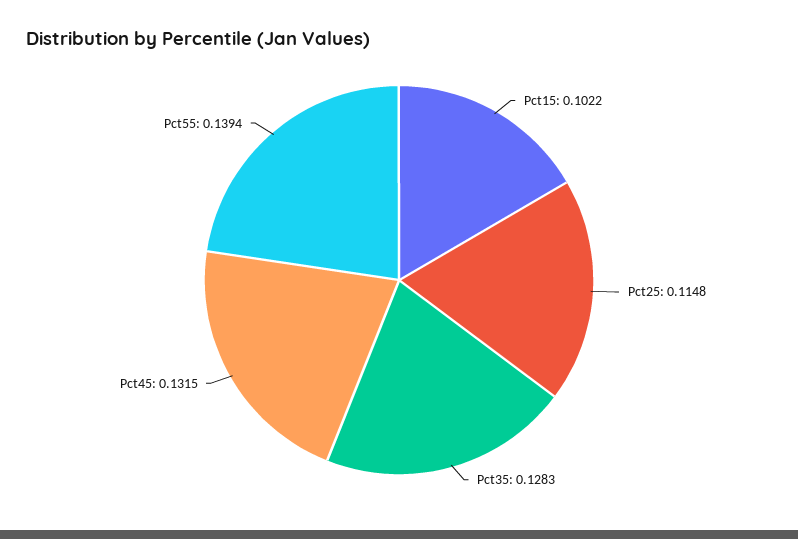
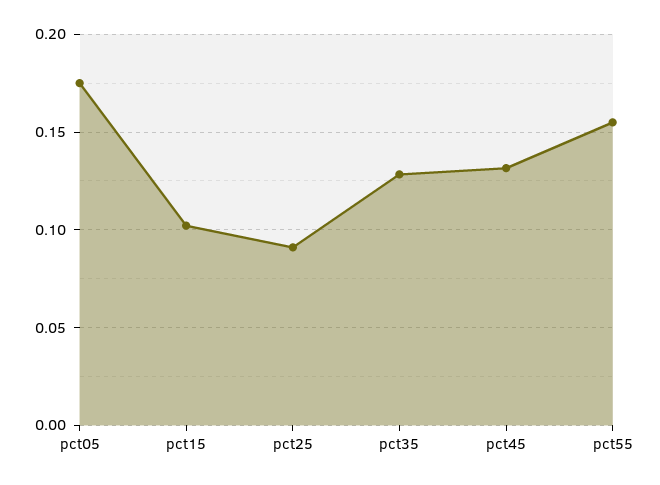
  {
    "Pct15": 0.1022,
-   "Pct25": 0.1148,
+   "Pct25": 0.09,
    "Pct35": 0.1283,
    "Pct45": 0.1315,
-   "Pct55": 0.1394
+   "Pct55": 0.155,
+   "pct05": 0.175
  }

